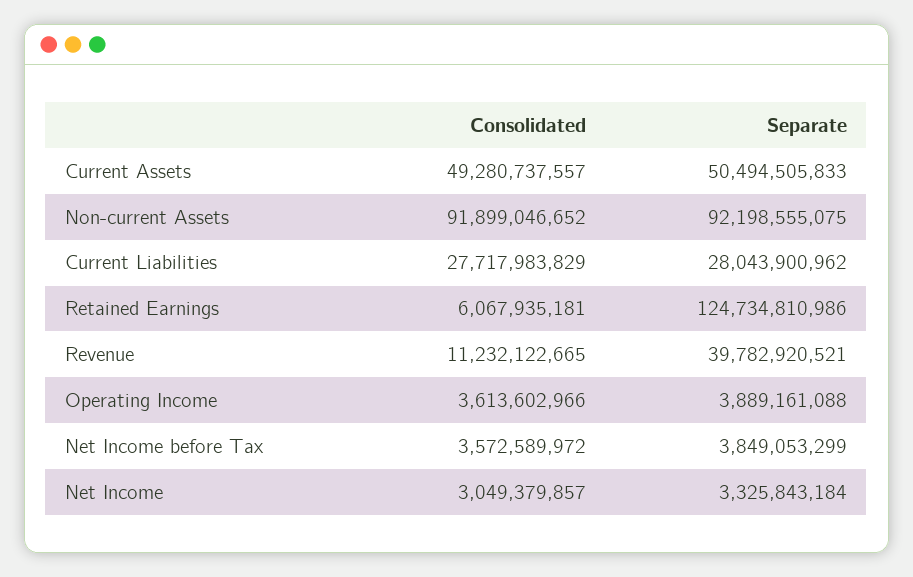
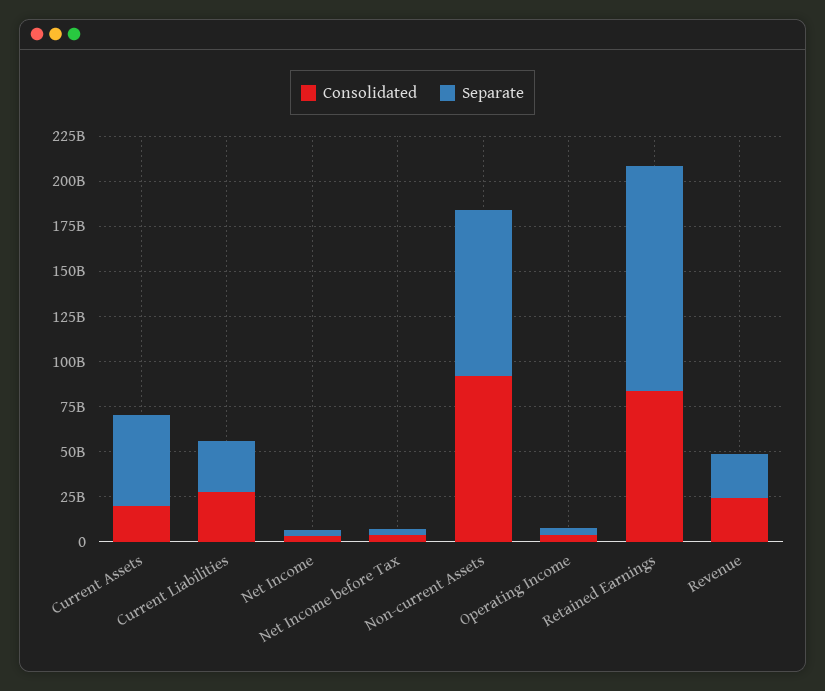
  {
    "Consolidated": {
-     "Current Assets": 49280737557,
+     "Current Assets": 20000000000,
      "Non-current Assets": 91899046652,
      "Current Liabilities": 27717983829,
-     "Retained Earnings": 6067935181,
+     "Retained Earnings": 85000000000,
-     "Revenue": 11232122665,
+     "Revenue": 25000000000,
      "Operating Income": 3613602966,
      "Net Income before Tax": 3572589972,
      "Net Income": 3049379857
    },
    "Separate": {
      "Current Assets": 50494505833,
      "Non-current Assets": 92198555075,
      "Current Liabilities": 28043900962,
      "Retained Earnings": 124734810986,
-     "Revenue": 39782920521,
+     "Revenue": 25000000000,
      "Operating Income": 3889161088,
      "Net Income before Tax": 3849053299,
      "Net Income": 3325843184
    }
  }

